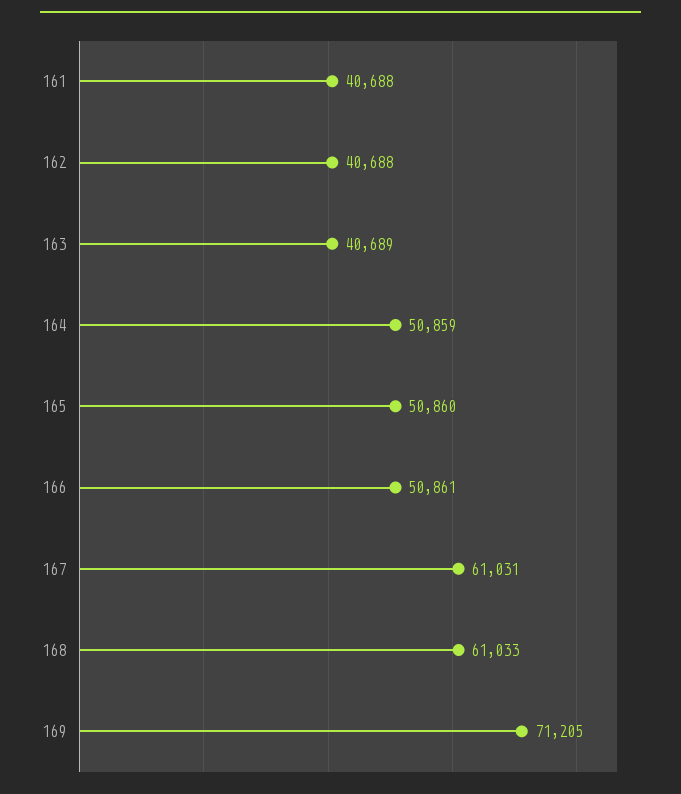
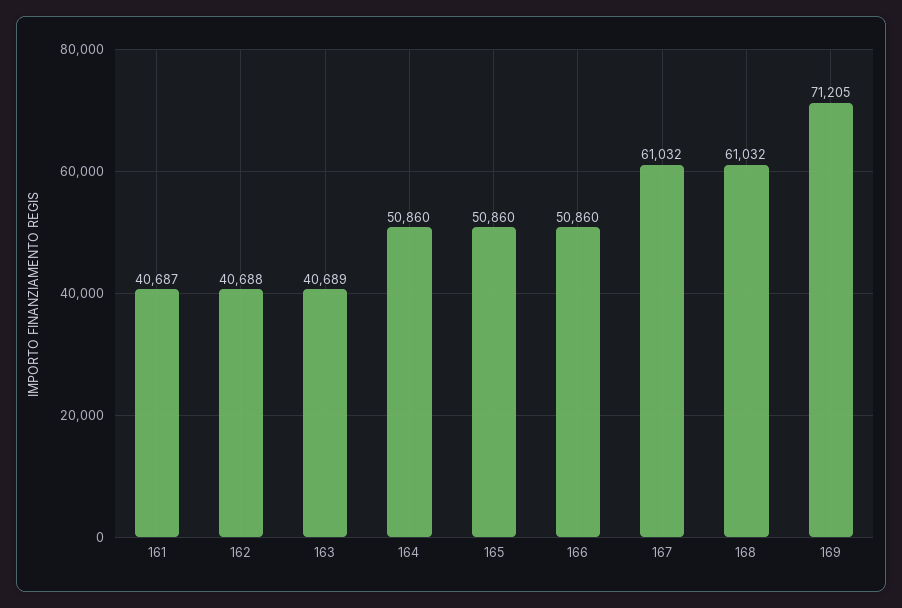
  {
-   "161": 40688,
+   "161": 40687,
    "162": 40688,
    "163": 40689,
-   "164": 50859,
+   "164": 50860,
    "165": 50860,
-   "166": 50861,
+   "166": 50860,
-   "167": 61031,
+   "167": 61032,
-   "168": 61033,
+   "168": 61032,
    "169": 71205
  }

